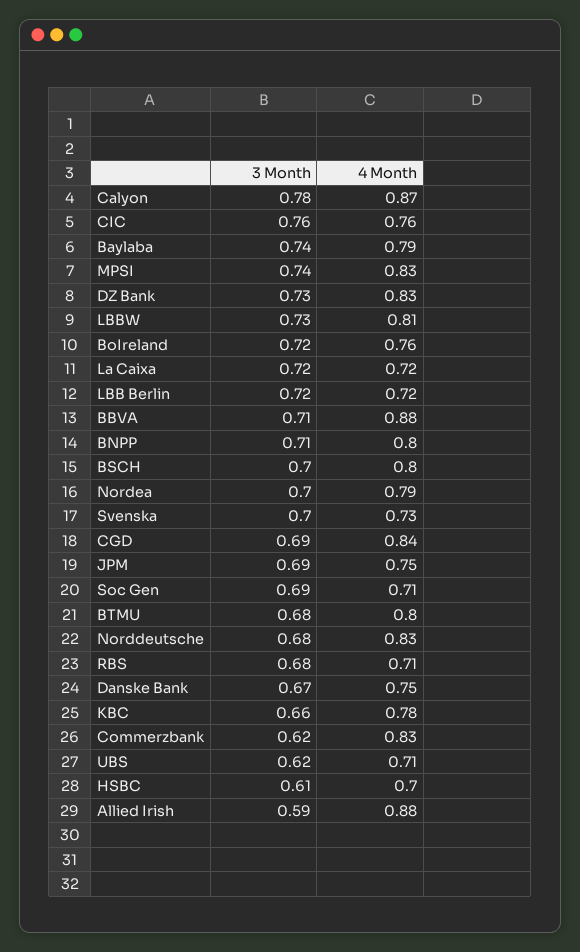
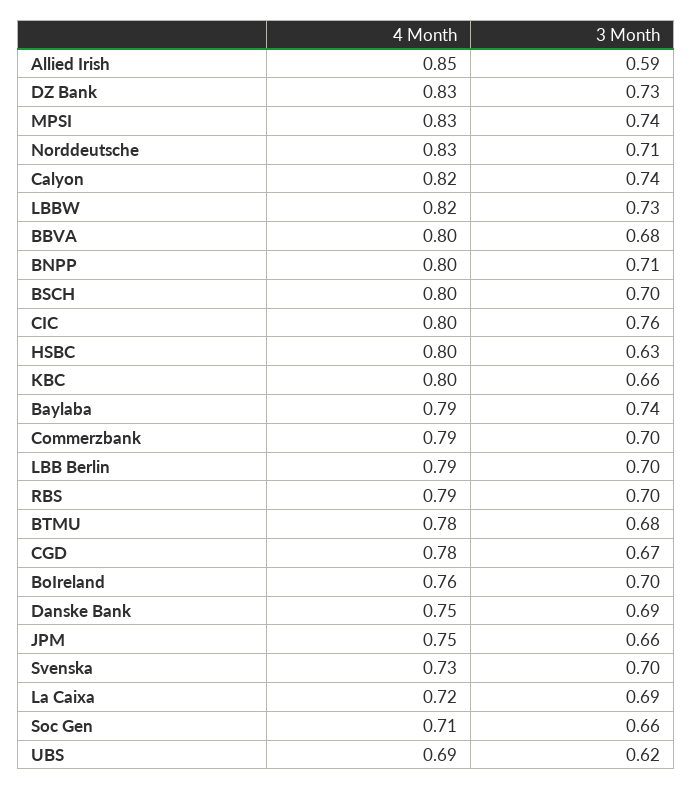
  {
    "3 Month": {
-     "Calyon": 0.78,
+     "Calyon": 0.74,
      "CIC": 0.76,
      "Baylaba": 0.74,
      "MPSI": 0.74,
      "DZ Bank": 0.73,
      "LBBW": 0.73,
-     "BoIreland": 0.72,
+     "BoIreland": 0.7,
-     "La Caixa": 0.72,
+     "La Caixa": 0.69,
-     "LBB Berlin": 0.72,
+     "LBB Berlin": 0.7,
-     "BBVA": 0.71,
+     "BBVA": 0.68,
      "BNPP": 0.71,
      "BSCH": 0.7,
-     "Nordea": 0.7,
      "Svenska": 0.7,
-     "CGD": 0.69,
+     "CGD": 0.67,
-     "JPM": 0.69,
+     "JPM": 0.66,
-     "Soc Gen": 0.69,
+     "Soc Gen": 0.66,
      "BTMU": 0.68,
-     "Norddeutsche": 0.68,
+     "Norddeutsche": 0.71,
-     "RBS": 0.68,
+     "RBS": 0.7,
-     "Danske Bank": 0.67,
+     "Danske Bank": 0.69,
      "KBC": 0.66,
-     "Commerzbank": 0.62,
+     "Commerzbank": 0.7,
      "UBS": 0.62,
-     "HSBC": 0.61,
+     "HSBC": 0.63,
      "Allied Irish": 0.59
    },
    "4 Month": {
-     "Calyon": 0.87,
+     "Calyon": 0.82,
-     "CIC": 0.76,
+     "CIC": 0.8,
      "Baylaba": 0.79,
      "MPSI": 0.83,
      "DZ Bank": 0.83,
-     "LBBW": 0.81,
+     "LBBW": 0.82,
      "BoIreland": 0.76,
      "La Caixa": 0.72,
-     "LBB Berlin": 0.72,
+     "LBB Berlin": 0.79,
-     "BBVA": 0.88,
+     "BBVA": 0.8,
      "BNPP": 0.8,
      "BSCH": 0.8,
-     "Nordea": 0.79,
      "Svenska": 0.73,
-     "CGD": 0.84,
+     "CGD": 0.78,
      "JPM": 0.75,
      "Soc Gen": 0.71,
-     "BTMU": 0.8,
+     "BTMU": 0.78,
      "Norddeutsche": 0.83,
-     "RBS": 0.71,
+     "RBS": 0.79,
      "Danske Bank": 0.75,
-     "KBC": 0.78,
+     "KBC": 0.8,
-     "Commerzbank": 0.83,
+     "Commerzbank": 0.79,
-     "UBS": 0.71,
+     "UBS": 0.69,
-     "HSBC": 0.7,
+     "HSBC": 0.8,
-     "Allied Irish": 0.88
+     "Allied Irish": 0.85
    }
  }

